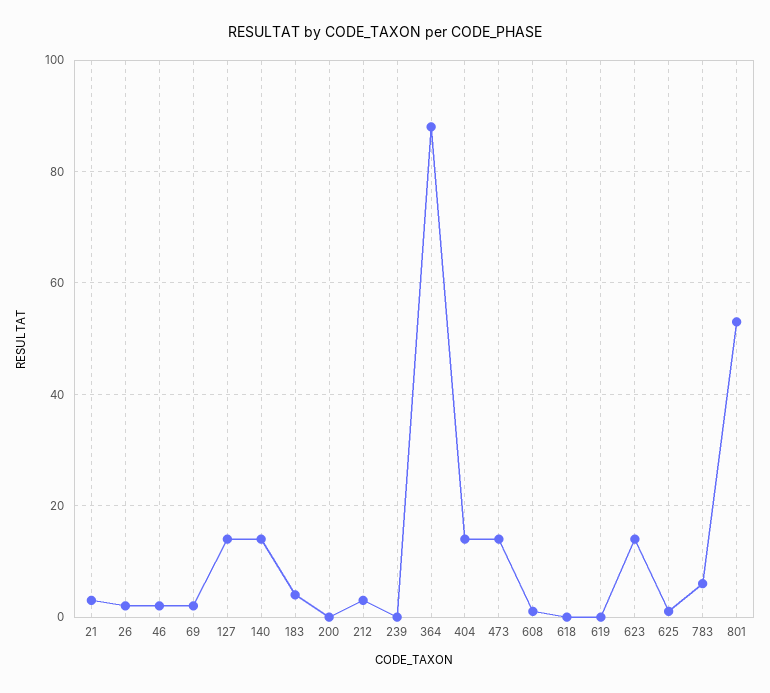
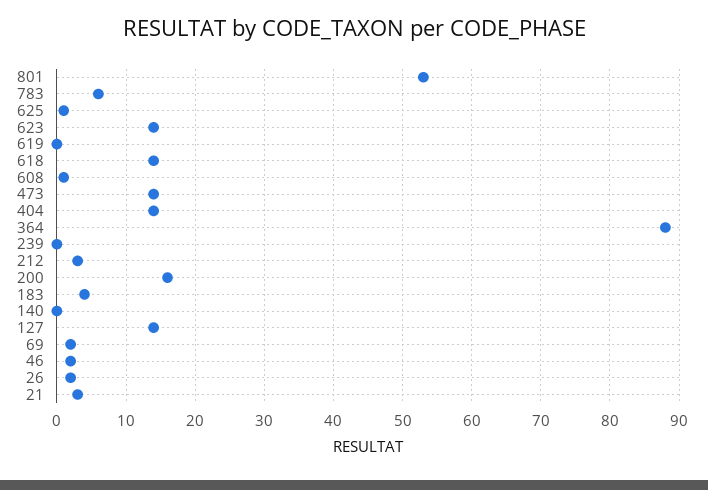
  {
    "21": 3,
    "26": 2,
    "46": 2,
    "69": 2,
    "127": 14,
-   "140": 15,
+   "140": 0,
    "183": 4,
-   "200": 0,
+   "200": 16,
    "212": 3,
    "239": 0,
    "364": 88,
    "404": 14,
    "473": 14,
    "608": 1,
-   "618": 0,
+   "618": 14,
    "619": 0,
    "623": 14,
    "625": 1,
    "783": 6,
    "801": 53
  }

